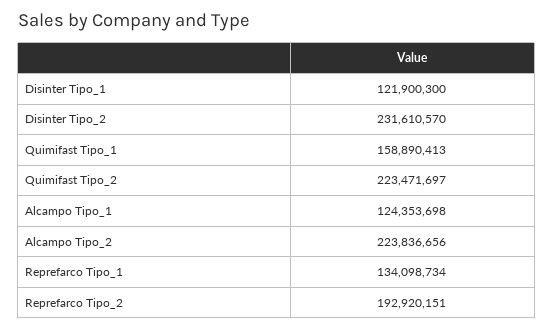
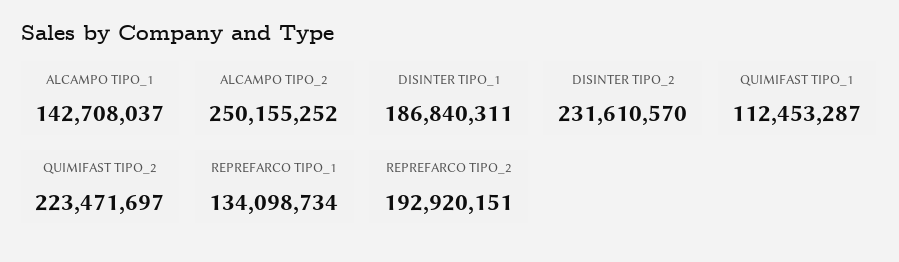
  {
-   "Disinter Tipo_1": 121900300,
+   "Disinter Tipo_1": 186840311,
    "Disinter Tipo_2": 231610570,
-   "Quimifast Tipo_1": 158890413,
+   "Quimifast Tipo_1": 112453287,
    "Quimifast Tipo_2": 223471697,
-   "Alcampo Tipo_1": 124353698,
+   "Alcampo Tipo_1": 142708037,
-   "Alcampo Tipo_2": 223836656,
+   "Alcampo Tipo_2": 250155252,
    "Reprefarco Tipo_1": 134098734,
    "Reprefarco Tipo_2": 192920151
  }

